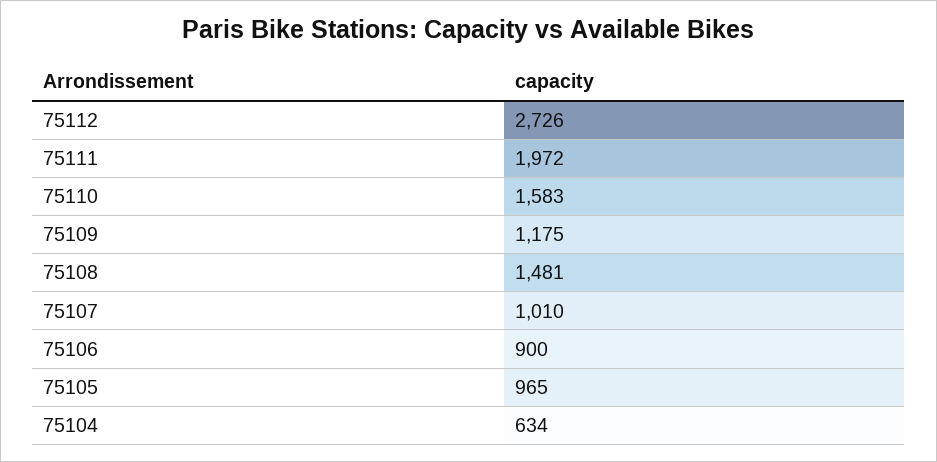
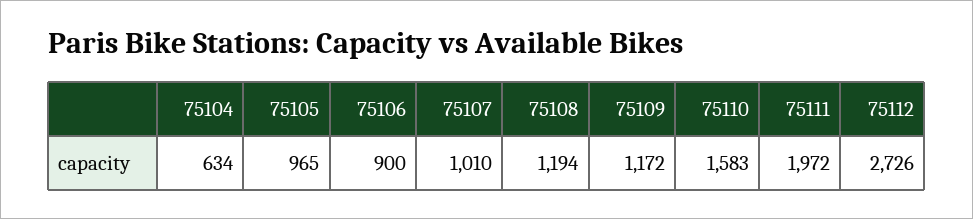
  {
    "75112": 2726,
    "75111": 1972,
    "75110": 1583,
-   "75109": 1175,
+   "75109": 1172,
-   "75108": 1481,
+   "75108": 1194,
    "75107": 1010,
    "75106": 900,
    "75105": 965,
    "75104": 634
  }

